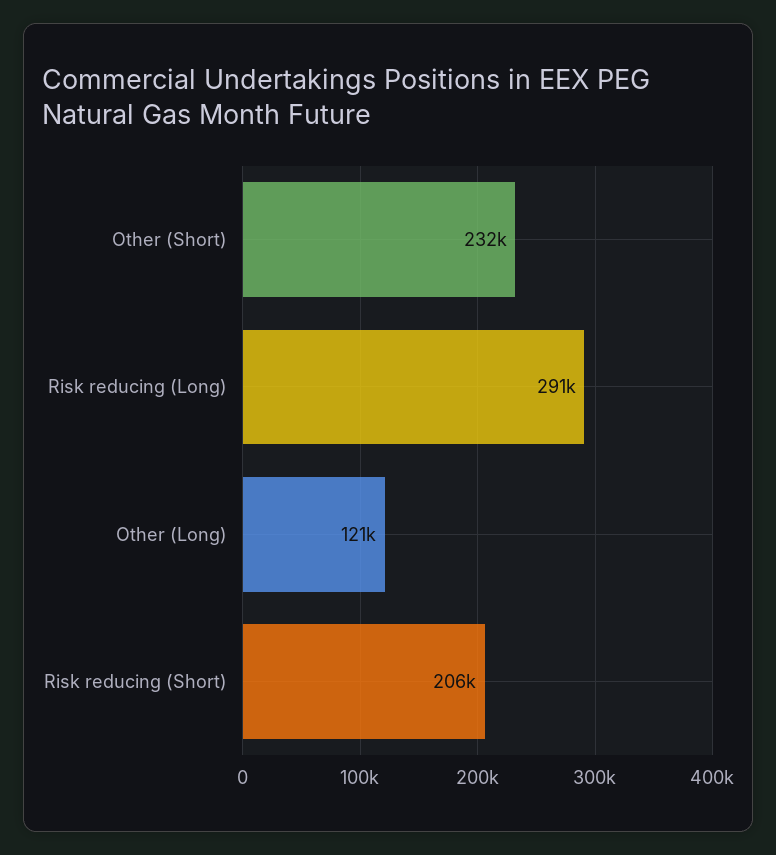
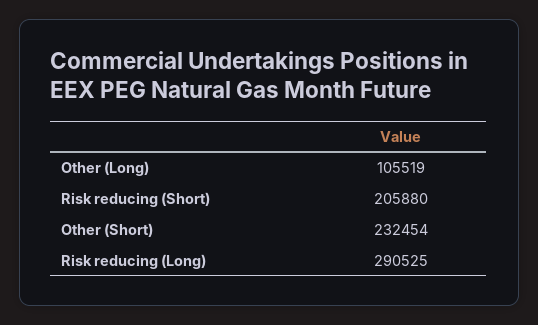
  {
    "Other (Short)": 232454,
    "Risk reducing (Long)": 290525,
-   "Other (Long)": 121000,
+   "Other (Long)": 105519,
    "Risk reducing (Short)": 205880
  }

